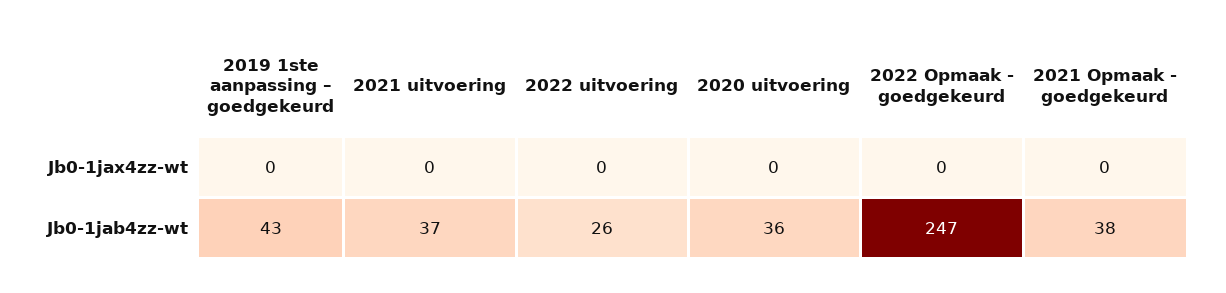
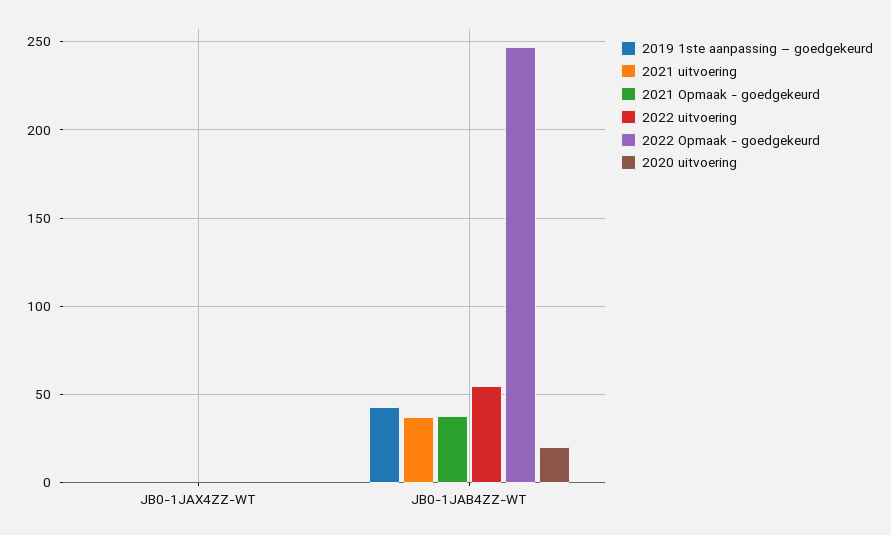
  {
    "2019 1ste aanpassing – goedgekeurd": {
      "Jb0-1jax4zz-wt": 0,
      "Jb0-1jab4zz-wt": 43
    },
    "2021 uitvoering": {
      "Jb0-1jax4zz-wt": 0,
      "Jb0-1jab4zz-wt": 37
    },
    "2022 uitvoering": {
      "Jb0-1jax4zz-wt": 0,
-     "Jb0-1jab4zz-wt": 26
+     "Jb0-1jab4zz-wt": 55
    },
    "2020 uitvoering": {
      "Jb0-1jax4zz-wt": 0,
-     "Jb0-1jab4zz-wt": 36
+     "Jb0-1jab4zz-wt": 20
    },
    "2022 Opmaak - goedgekeurd": {
      "Jb0-1jax4zz-wt": 0,
      "Jb0-1jab4zz-wt": 247
    },
    "2021 Opmaak - goedgekeurd": {
      "Jb0-1jax4zz-wt": 0,
      "Jb0-1jab4zz-wt": 38
    }
  }

